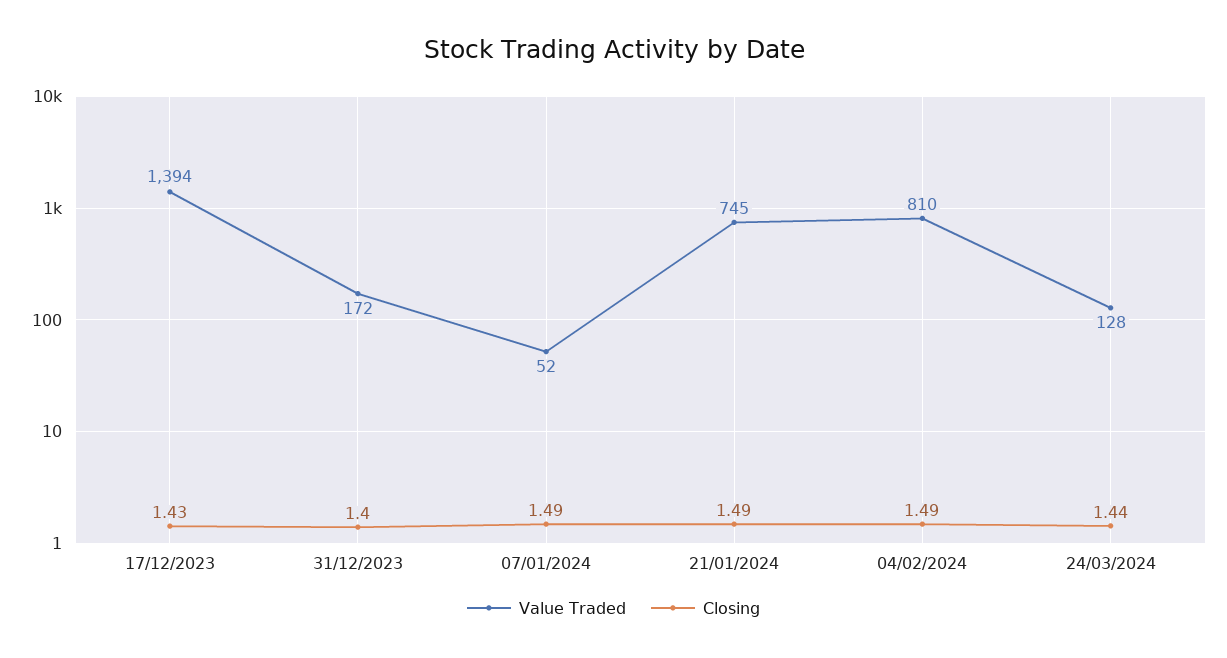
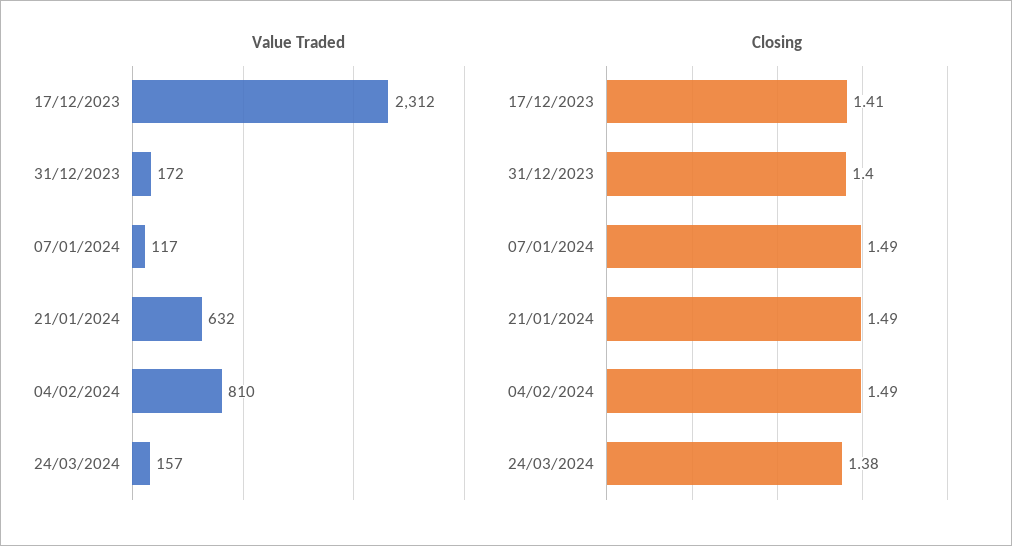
  {
    "Value Traded": {
-     "17/12/2023": 1394,
+     "17/12/2023": 2312,
      "31/12/2023": 172,
-     "07/01/2024": 52,
+     "07/01/2024": 117,
-     "21/01/2024": 745,
+     "21/01/2024": 632,
      "04/02/2024": 810,
-     "24/03/2024": 128
+     "24/03/2024": 157
    },
    "Closing": {
-     "17/12/2023": 1.43,
+     "17/12/2023": 1.41,
      "31/12/2023": 1.4,
      "07/01/2024": 1.49,
      "21/01/2024": 1.49,
      "04/02/2024": 1.49,
-     "24/03/2024": 1.44
+     "24/03/2024": 1.38
    }
  }

